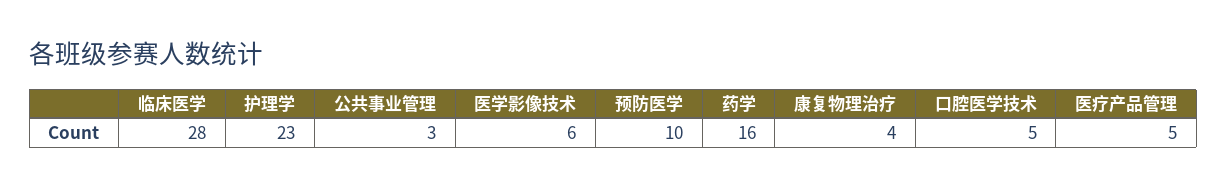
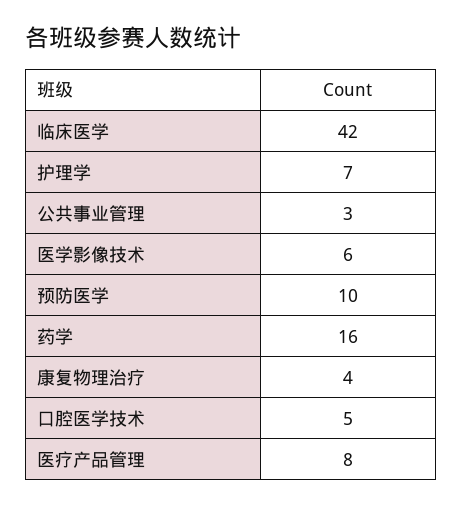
  {
-   "临床医学": 28,
+   "临床医学": 42,
-   "护理学": 23,
+   "护理学": 7,
    "公共事业管理": 3,
    "医学影像技术": 6,
    "预防医学": 10,
    "药学": 16,
    "康复物理治疗": 4,
    "口腔医学技术": 5,
-   "医疗产品管理": 5
+   "医疗产品管理": 8
  }

